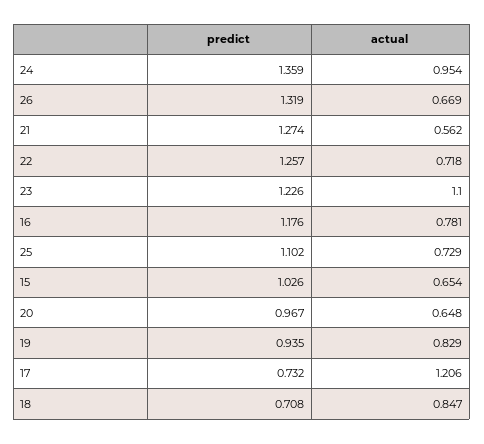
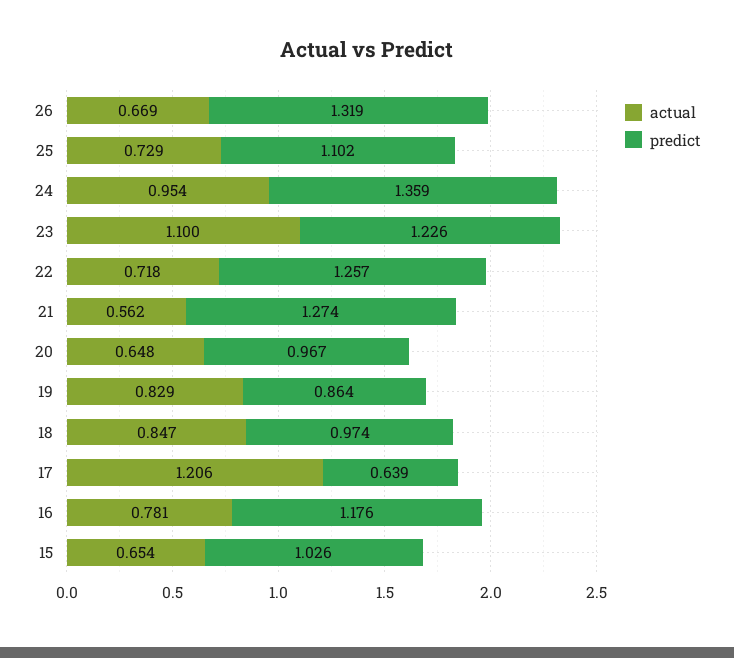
  {
    "predict": {
      "24": 1.359,
      "26": 1.319,
      "21": 1.274,
      "22": 1.257,
      "23": 1.226,
      "16": 1.176,
      "25": 1.102,
      "15": 1.026,
      "20": 0.967,
-     "19": 0.935,
+     "19": 0.864,
-     "17": 0.732,
+     "17": 0.639,
-     "18": 0.708
+     "18": 0.974
    },
    "actual": {
      "24": 0.954,
      "26": 0.669,
      "21": 0.562,
      "22": 0.718,
      "23": 1.1,
      "16": 0.781,
      "25": 0.729,
      "15": 0.654,
      "20": 0.648,
      "19": 0.829,
      "17": 1.206,
      "18": 0.847
    }
  }

